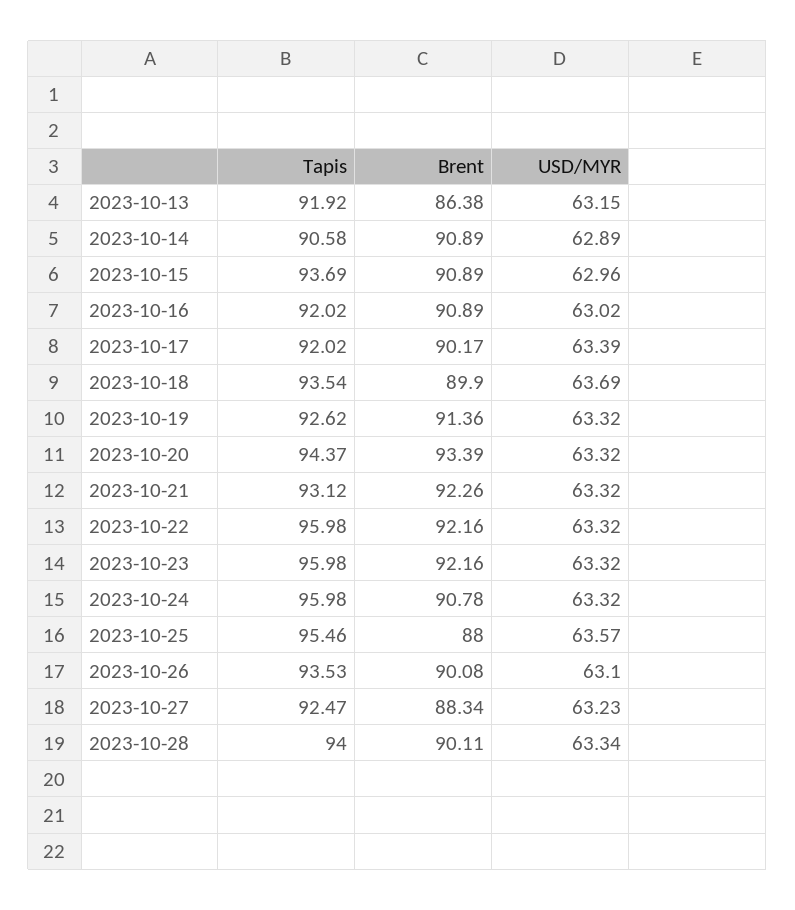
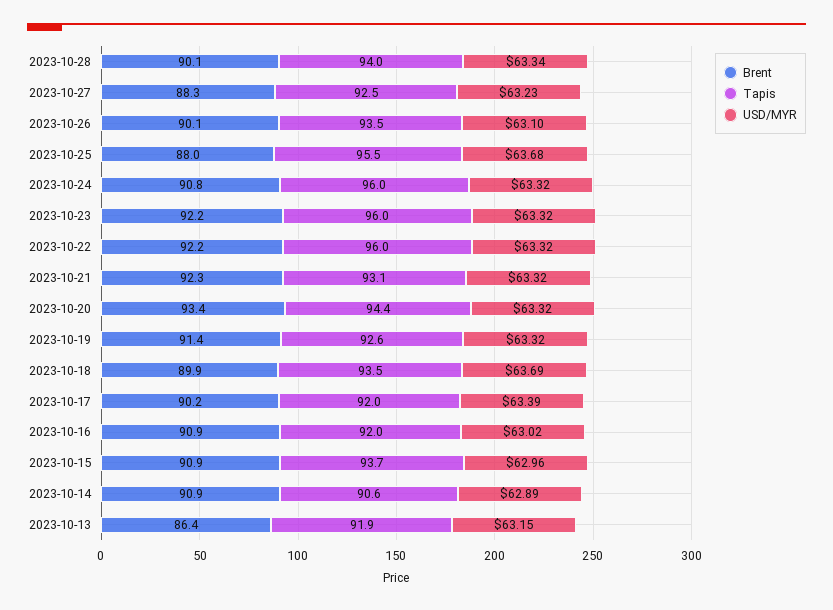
  {
    "Tapis": {
      "2023-10-13": 91.92,
      "2023-10-14": 90.58,
      "2023-10-15": 93.69,
      "2023-10-16": 92.02,
      "2023-10-17": 92.02,
      "2023-10-18": 93.54,
      "2023-10-19": 92.62,
      "2023-10-20": 94.37,
      "2023-10-21": 93.12,
      "2023-10-22": 95.98,
      "2023-10-23": 95.98,
      "2023-10-24": 95.98,
      "2023-10-25": 95.46,
      "2023-10-26": 93.53,
      "2023-10-27": 92.47,
      "2023-10-28": 94
    },
    "Brent": {
      "2023-10-13": 86.38,
      "2023-10-14": 90.89,
      "2023-10-15": 90.89,
      "2023-10-16": 90.89,
      "2023-10-17": 90.17,
      "2023-10-18": 89.9,
      "2023-10-19": 91.36,
      "2023-10-20": 93.39,
      "2023-10-21": 92.26,
      "2023-10-22": 92.16,
      "2023-10-23": 92.16,
      "2023-10-24": 90.78,
      "2023-10-25": 88,
      "2023-10-26": 90.08,
      "2023-10-27": 88.34,
      "2023-10-28": 90.11
    },
    "USD/MYR": {
      "2023-10-13": 63.15,
      "2023-10-14": 62.89,
      "2023-10-15": 62.96,
      "2023-10-16": 63.02,
      "2023-10-17": 63.39,
      "2023-10-18": 63.69,
      "2023-10-19": 63.32,
      "2023-10-20": 63.32,
      "2023-10-21": 63.32,
      "2023-10-22": 63.32,
      "2023-10-23": 63.32,
      "2023-10-24": 63.32,
-     "2023-10-25": 63.57,
+     "2023-10-25": 63.68,
      "2023-10-26": 63.1,
      "2023-10-27": 63.23,
      "2023-10-28": 63.34
    }
  }

